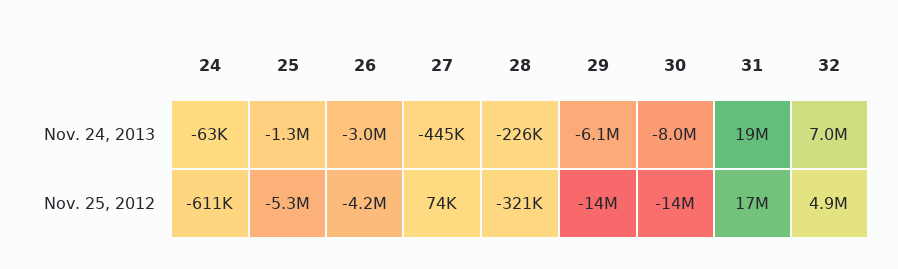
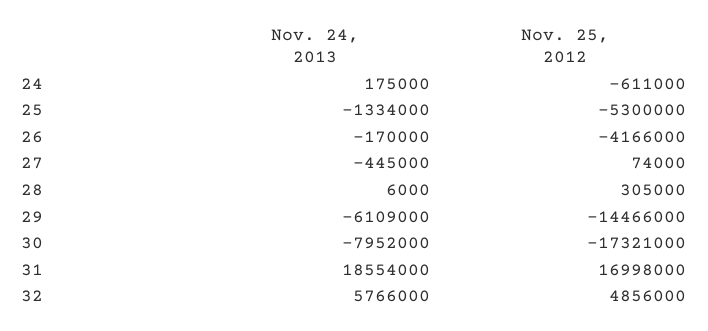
  {
    "24": {
-     "Nov. 24, 2013": -63000,
+     "Nov. 24, 2013": 175000,
      "Nov. 25, 2012": -611000
    },
    "25": {
      "Nov. 24, 2013": -1334000,
      "Nov. 25, 2012": -5300000
    },
    "26": {
-     "Nov. 24, 2013": -3000000,
+     "Nov. 24, 2013": -170000,
      "Nov. 25, 2012": -4166000
    },
    "27": {
      "Nov. 24, 2013": -445000,
      "Nov. 25, 2012": 74000
    },
    "28": {
-     "Nov. 24, 2013": -226000,
+     "Nov. 24, 2013": 6000,
-     "Nov. 25, 2012": -321000
+     "Nov. 25, 2012": 305000
    },
    "29": {
      "Nov. 24, 2013": -6109000,
      "Nov. 25, 2012": -14466000
    },
    "30": {
      "Nov. 24, 2013": -7952000,
-     "Nov. 25, 2012": -14000000
+     "Nov. 25, 2012": -17321000
    },
    "31": {
      "Nov. 24, 2013": 18554000,
      "Nov. 25, 2012": 16998000
    },
    "32": {
-     "Nov. 24, 2013": 7000000,
+     "Nov. 24, 2013": 5766000,
      "Nov. 25, 2012": 4856000
    }
  }

